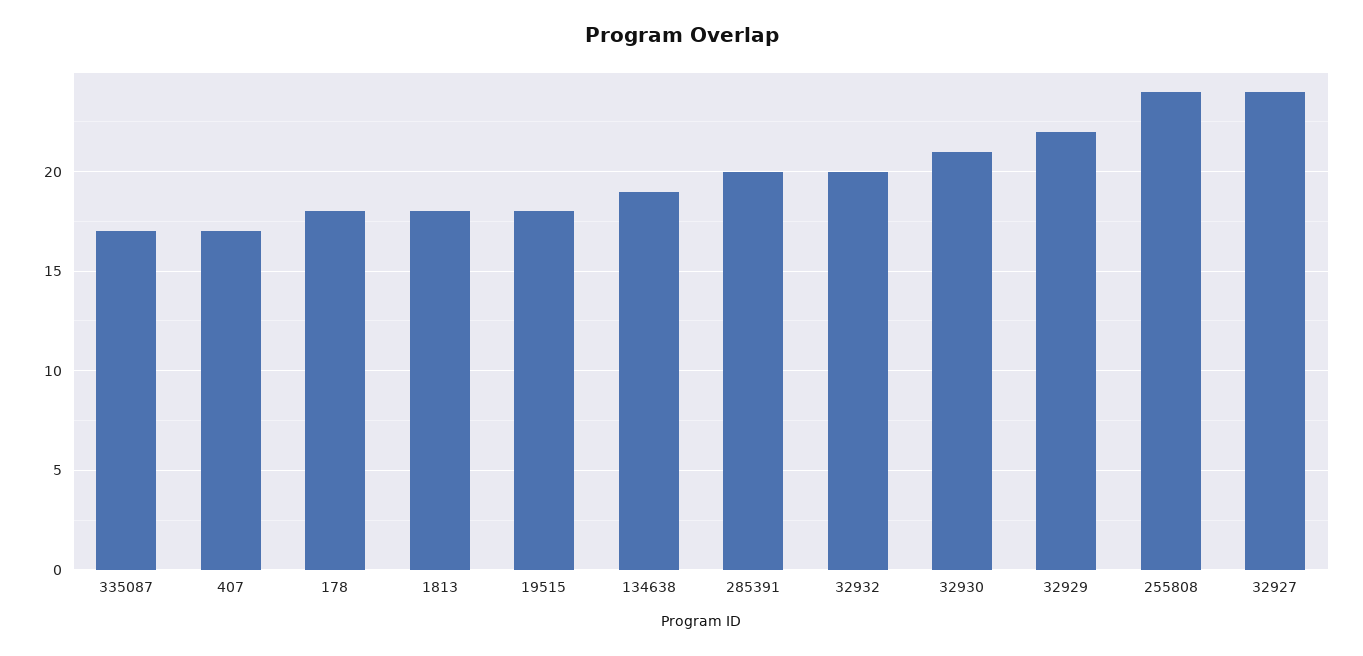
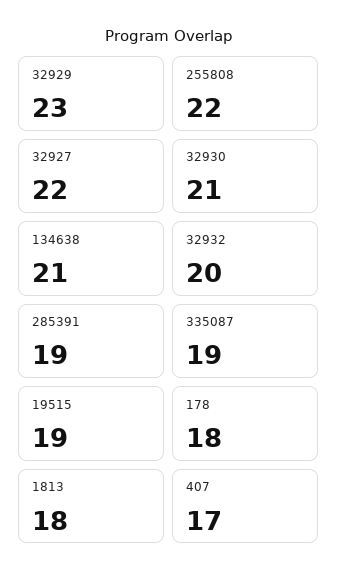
  {
-   "335087": 17,
+   "335087": 19,
    "407": 17,
    "178": 18,
    "1813": 18,
-   "19515": 18,
+   "19515": 19,
-   "134638": 19,
+   "134638": 21,
-   "285391": 20,
+   "285391": 19,
    "32932": 20,
    "32930": 21,
-   "32929": 22,
+   "32929": 23,
-   "255808": 24,
+   "255808": 22,
-   "32927": 24
+   "32927": 22
  }

